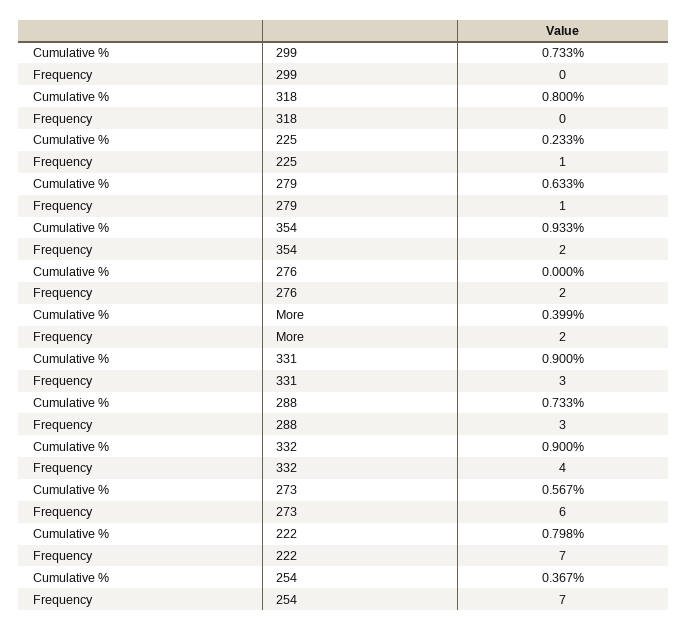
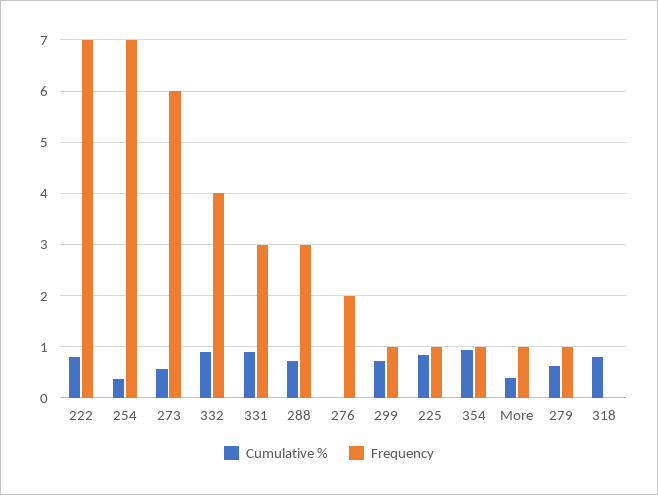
  {
    "Cumulative %": {
      "299": 0.733,
      "318": 0.8,
-     "225": 0.233,
+     "225": 0.8,
      "279": 0.633,
      "354": 0.933,
      "276": 0,
      "More": 0.399,
      "331": 0.9,
      "288": 0.733,
      "332": 0.9,
      "273": 0.567,
      "222": 0.798,
      "254": 0.367
    },
    "Frequency": {
-     "299": 0,
+     "299": 1,
      "318": 0,
      "225": 1,
      "279": 1,
-     "354": 2,
+     "354": 1,
      "276": 2,
-     "More": 2,
+     "More": 1,
      "331": 3,
      "288": 3,
      "332": 4,
      "273": 6,
      "222": 7,
      "254": 7
    }
  }

